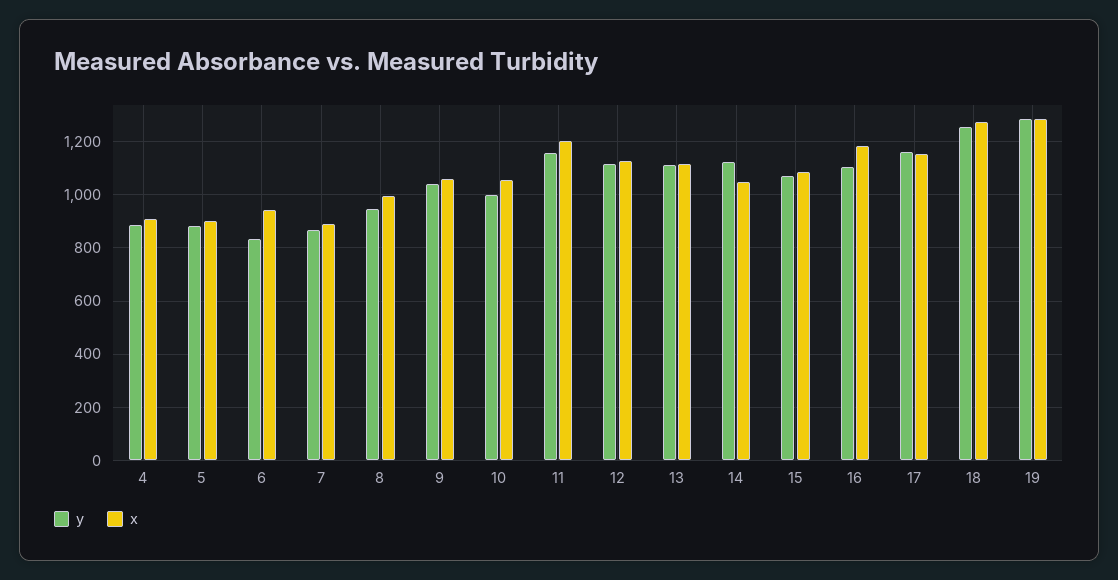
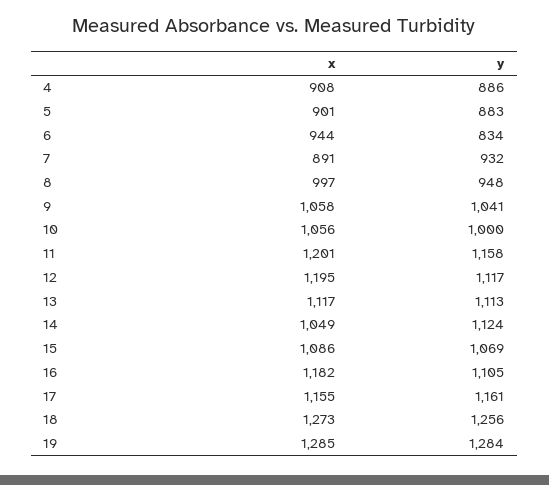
  {
    "y": {
      "4": 886,
      "5": 883,
      "6": 834,
-     "7": 875,
+     "7": 932,
      "8": 948,
      "9": 1041,
      "10": 1000,
      "11": 1158,
      "12": 1117,
      "13": 1113,
      "14": 1124,
      "15": 1069,
      "16": 1105,
      "17": 1161,
      "18": 1256,
      "19": 1284
    },
    "x": {
      "4": 908,
      "5": 901,
      "6": 944,
      "7": 891,
      "8": 997,
      "9": 1058,
      "10": 1056,
      "11": 1201,
-     "12": 1125,
+     "12": 1195,
      "13": 1117,
      "14": 1049,
      "15": 1086,
      "16": 1182,
      "17": 1155,
      "18": 1273,
      "19": 1285
    }
  }

